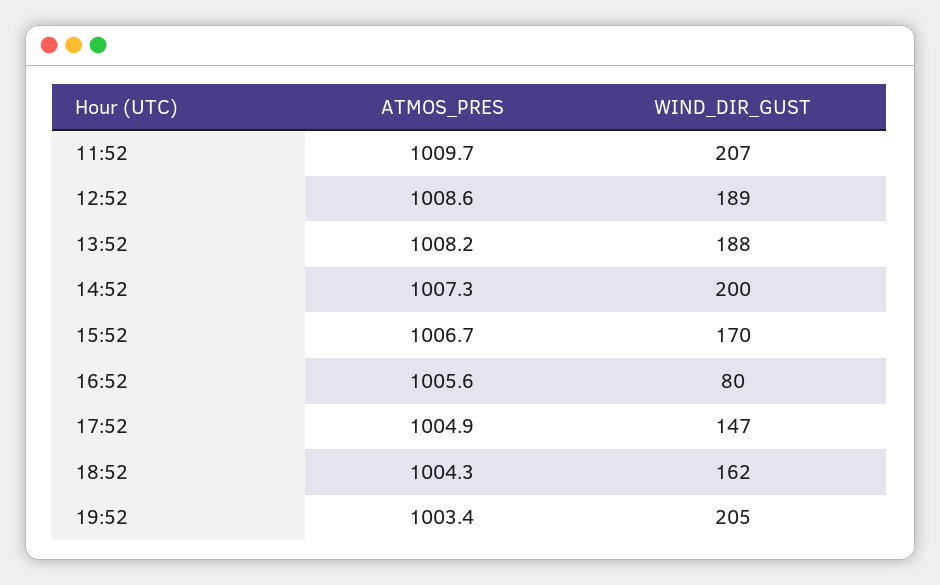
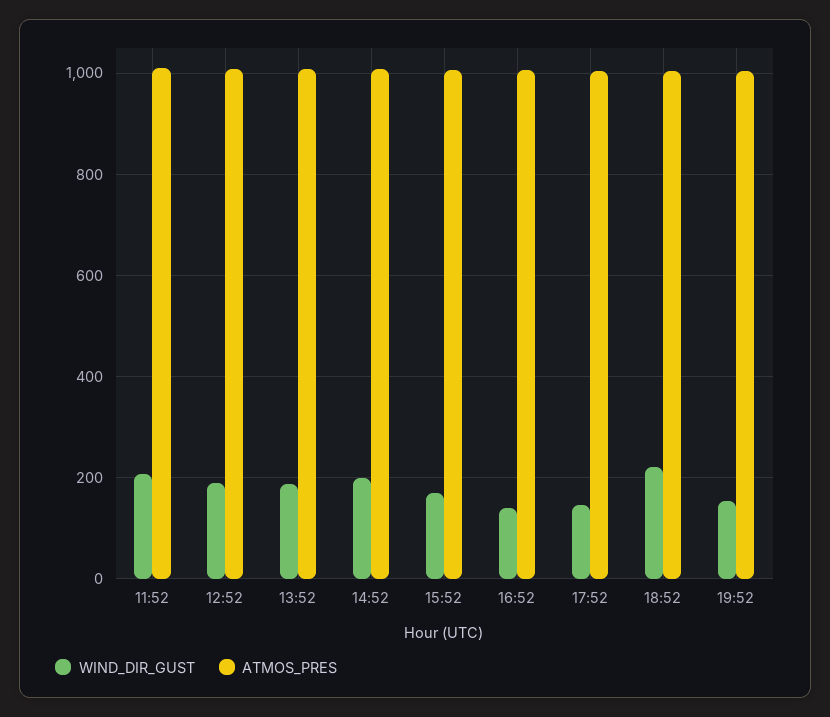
  {
    "ATMOS_PRES": {
      "11:52": 1009.7,
      "12:52": 1008.6,
      "13:52": 1008.2,
      "14:52": 1007.3,
      "15:52": 1006.7,
      "16:52": 1005.6,
      "17:52": 1004.9,
      "18:52": 1004.3,
      "19:52": 1003.4
    },
    "WIND_DIR_GUST": {
      "11:52": 207,
      "12:52": 189,
      "13:52": 188,
      "14:52": 200,
      "15:52": 170,
-     "16:52": 80,
+     "16:52": 140,
      "17:52": 147,
-     "18:52": 162,
+     "18:52": 220,
-     "19:52": 205
+     "19:52": 160
    }
  }

